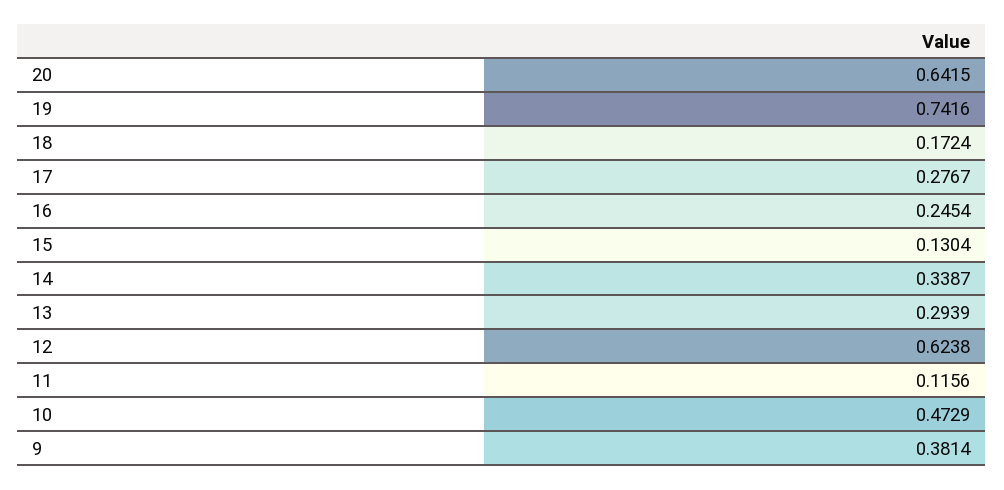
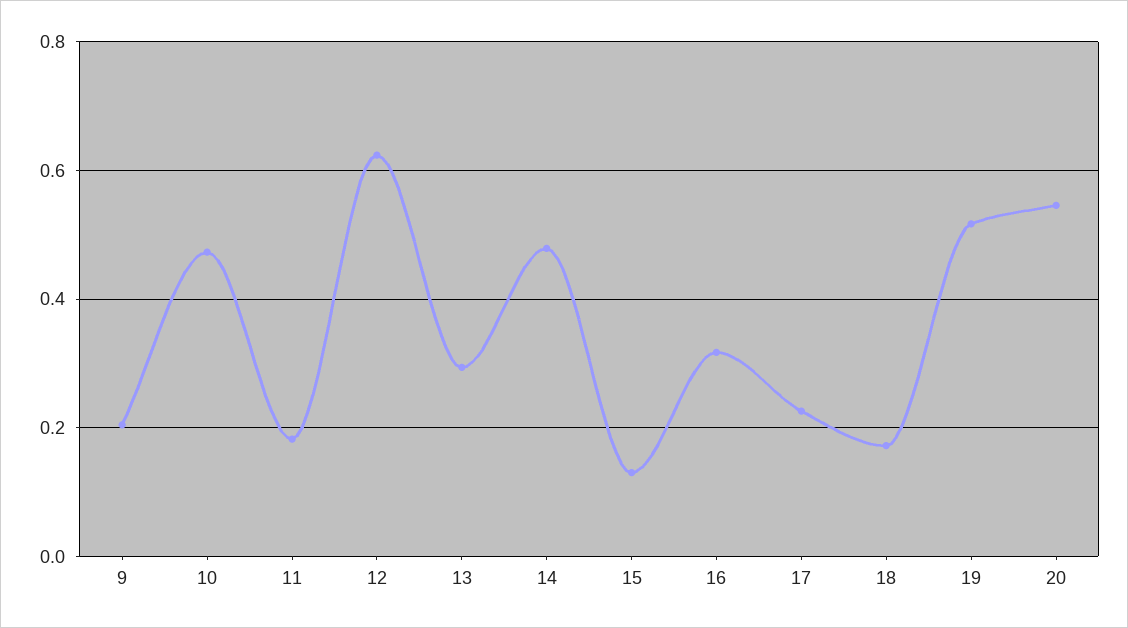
  {
-   "20": 0.6415,
+   "20": 0.54,
-   "19": 0.7416,
+   "19": 0.52,
    "18": 0.1724,
-   "17": 0.2767,
+   "17": 0.22,
-   "16": 0.2454,
+   "16": 0.32,
    "15": 0.1304,
-   "14": 0.3387,
+   "14": 0.48,
    "13": 0.2939,
    "12": 0.6238,
-   "11": 0.1156,
+   "11": 0.18,
    "10": 0.4729,
-   "9": 0.3814
+   "9": 0.2
  }

